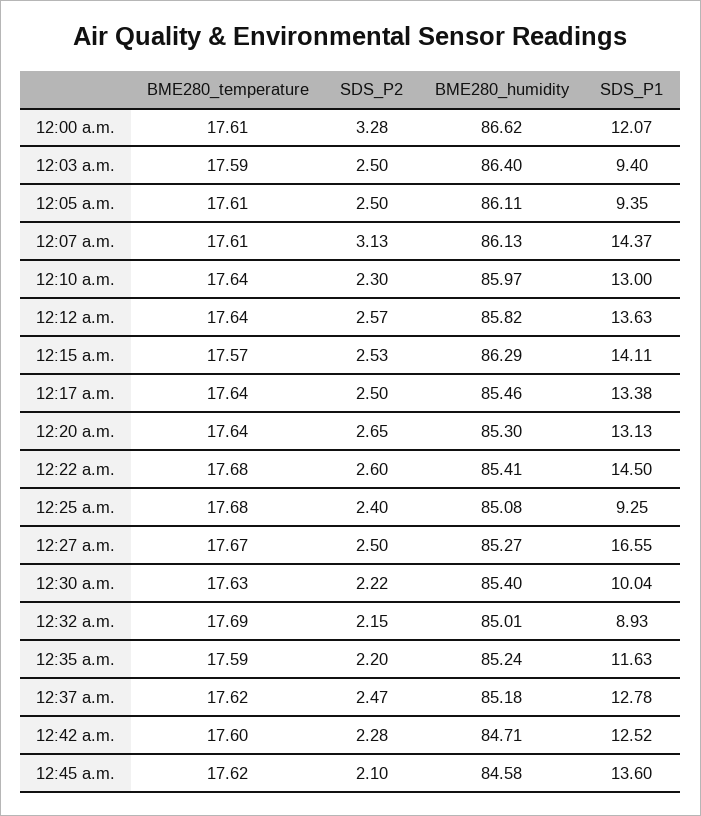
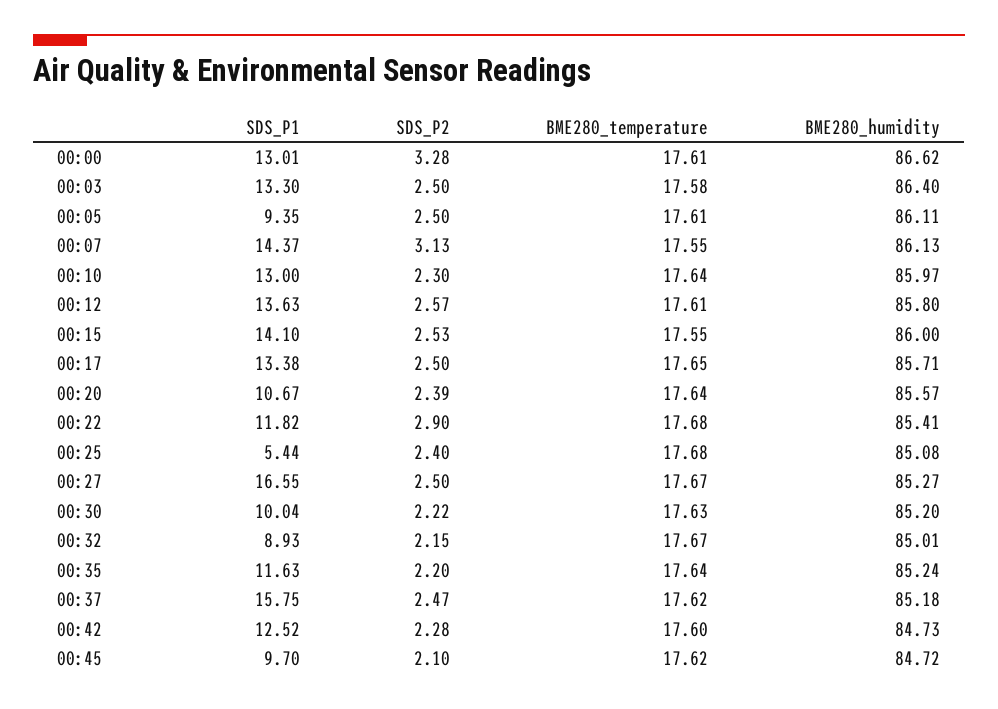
  {
    "BME280_temperature": {
      "12:00 a.m.": 17.61,
-     "12:03 a.m.": 17.59,
+     "12:03 a.m.": 17.58,
      "12:05 a.m.": 17.61,
-     "12:07 a.m.": 17.61,
+     "12:07 a.m.": 17.55,
      "12:10 a.m.": 17.64,
-     "12:12 a.m.": 17.64,
+     "12:12 a.m.": 17.61,
-     "12:15 a.m.": 17.57,
+     "12:15 a.m.": 17.55,
-     "12:17 a.m.": 17.64,
+     "12:17 a.m.": 17.65,
      "12:20 a.m.": 17.64,
      "12:22 a.m.": 17.68,
      "12:25 a.m.": 17.68,
      "12:27 a.m.": 17.67,
      "12:30 a.m.": 17.63,
-     "12:32 a.m.": 17.69,
+     "12:32 a.m.": 17.67,
-     "12:35 a.m.": 17.59,
+     "12:35 a.m.": 17.64,
      "12:37 a.m.": 17.62,
      "12:42 a.m.": 17.6,
      "12:45 a.m.": 17.62
    },
    "SDS_P2": {
      "12:00 a.m.": 3.28,
      "12:03 a.m.": 2.5,
      "12:05 a.m.": 2.5,
      "12:07 a.m.": 3.13,
      "12:10 a.m.": 2.3,
      "12:12 a.m.": 2.57,
      "12:15 a.m.": 2.53,
      "12:17 a.m.": 2.5,
-     "12:20 a.m.": 2.65,
+     "12:20 a.m.": 2.39,
-     "12:22 a.m.": 2.6,
+     "12:22 a.m.": 2.9,
      "12:25 a.m.": 2.4,
      "12:27 a.m.": 2.5,
      "12:30 a.m.": 2.22,
      "12:32 a.m.": 2.15,
      "12:35 a.m.": 2.2,
      "12:37 a.m.": 2.47,
      "12:42 a.m.": 2.28,
      "12:45 a.m.": 2.1
    },
    "BME280_humidity": {
      "12:00 a.m.": 86.62,
      "12:03 a.m.": 86.4,
      "12:05 a.m.": 86.11,
      "12:07 a.m.": 86.13,
      "12:10 a.m.": 85.97,
-     "12:12 a.m.": 85.82,
+     "12:12 a.m.": 85.8,
-     "12:15 a.m.": 86.29,
+     "12:15 a.m.": 86,
-     "12:17 a.m.": 85.46,
+     "12:17 a.m.": 85.71,
-     "12:20 a.m.": 85.3,
+     "12:20 a.m.": 85.57,
      "12:22 a.m.": 85.41,
      "12:25 a.m.": 85.08,
      "12:27 a.m.": 85.27,
-     "12:30 a.m.": 85.4,
+     "12:30 a.m.": 85.2,
      "12:32 a.m.": 85.01,
      "12:35 a.m.": 85.24,
      "12:37 a.m.": 85.18,
-     "12:42 a.m.": 84.71,
+     "12:42 a.m.": 84.73,
-     "12:45 a.m.": 84.58
+     "12:45 a.m.": 84.72
    },
    "SDS_P1": {
-     "12:00 a.m.": 12.07,
+     "12:00 a.m.": 13.01,
-     "12:03 a.m.": 9.4,
+     "12:03 a.m.": 13.3,
      "12:05 a.m.": 9.35,
      "12:07 a.m.": 14.37,
      "12:10 a.m.": 13,
      "12:12 a.m.": 13.63,
-     "12:15 a.m.": 14.11,
+     "12:15 a.m.": 14.1,
      "12:17 a.m.": 13.38,
-     "12:20 a.m.": 13.13,
+     "12:20 a.m.": 10.67,
-     "12:22 a.m.": 14.5,
+     "12:22 a.m.": 11.82,
-     "12:25 a.m.": 9.25,
+     "12:25 a.m.": 5.44,
      "12:27 a.m.": 16.55,
      "12:30 a.m.": 10.04,
      "12:32 a.m.": 8.93,
      "12:35 a.m.": 11.63,
-     "12:37 a.m.": 12.78,
+     "12:37 a.m.": 15.75,
      "12:42 a.m.": 12.52,
-     "12:45 a.m.": 13.6
+     "12:45 a.m.": 9.7
    }
  }

